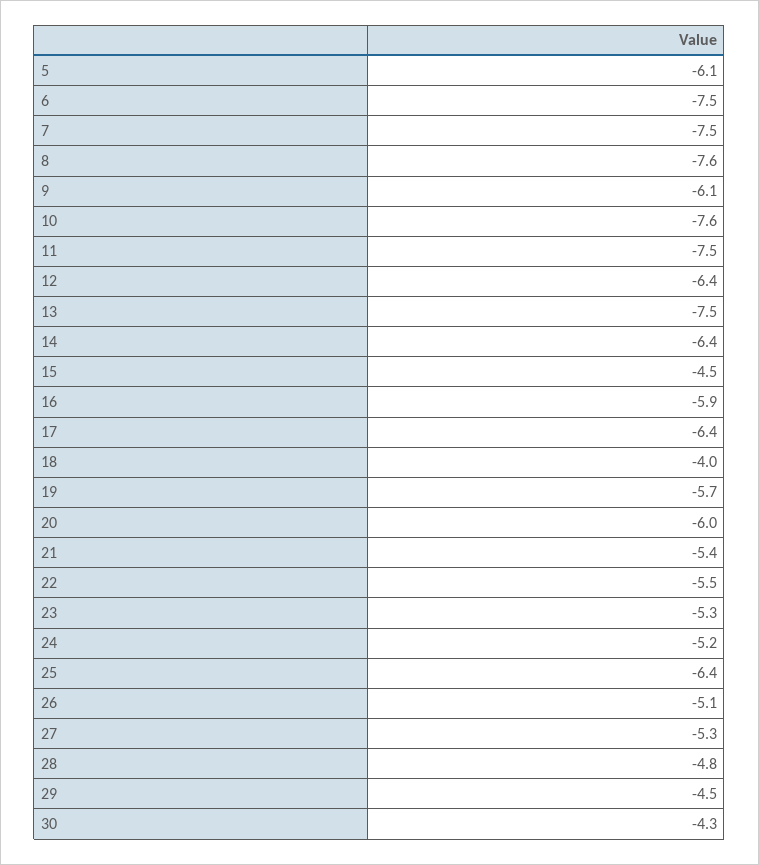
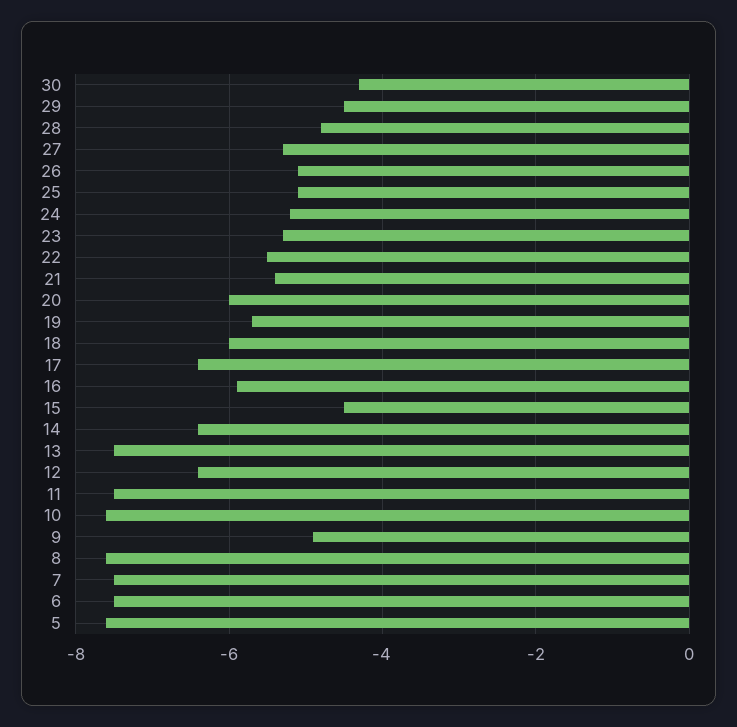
  {
-   "5": -6.1,
+   "5": -7.5,
    "6": -7.5,
    "7": -7.5,
    "8": -7.6,
-   "9": -6.1,
+   "9": -5,
    "10": -7.6,
    "11": -7.5,
    "12": -6.4,
    "13": -7.5,
    "14": -6.4,
    "15": -4.5,
    "16": -5.9,
    "17": -6.4,
-   "18": -4,
+   "18": -6,
    "19": -5.7,
    "20": -6,
    "21": -5.4,
    "22": -5.5,
    "23": -5.3,
    "24": -5.2,
-   "25": -6.4,
+   "25": -5,
    "26": -5.1,
    "27": -5.3,
    "28": -4.8,
    "29": -4.5,
    "30": -4.3
  }

